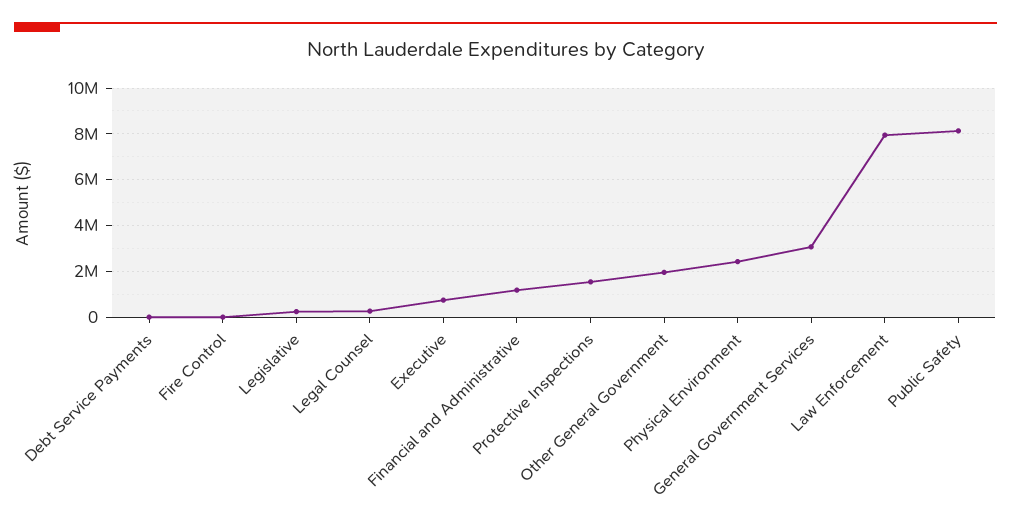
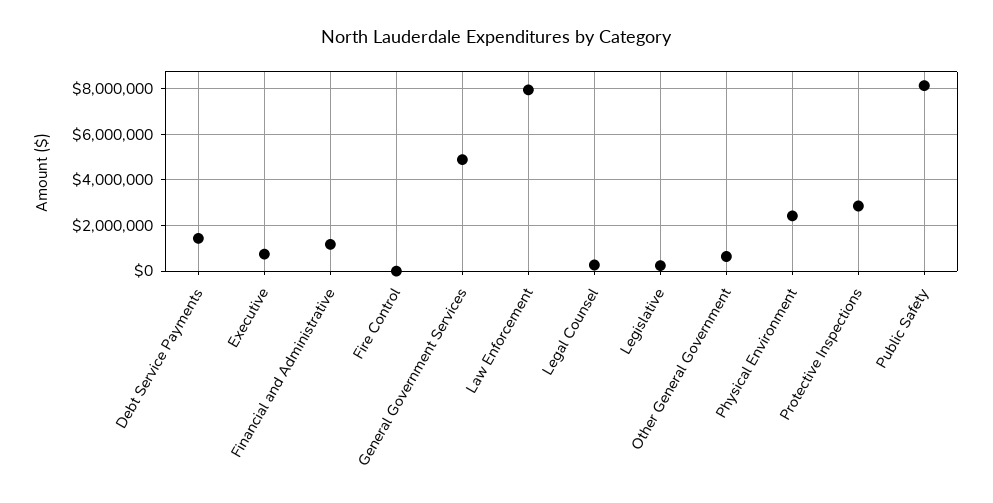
  {
-   "Debt Service Payments": 0,
+   "Debt Service Payments": 1500000,
    "Fire Control": 0,
    "Legislative": 0,
    "Legal Counsel": 500000,
    "Executive": 500000,
    "Financial and Administrative": 1000000,
-   "Protective Inspections": 1500000,
+   "Protective Inspections": 3000000,
-   "Other General Government": 2000000,
+   "Other General Government": 500000,
    "Physical Environment": 2500000,
-   "General Government Services": 3000000,
+   "General Government Services": 5000000,
    "Law Enforcement": 8000000,
    "Public Safety": 8000000
  }

